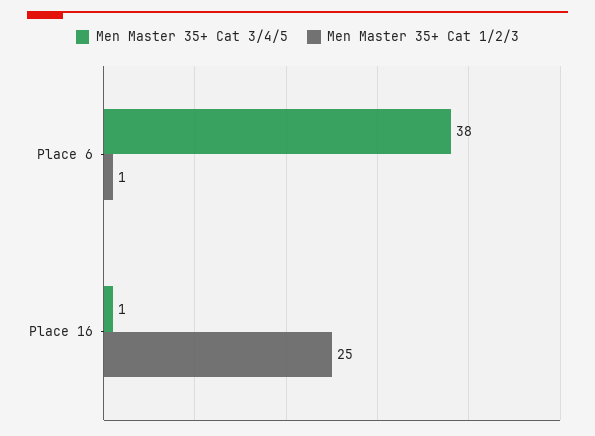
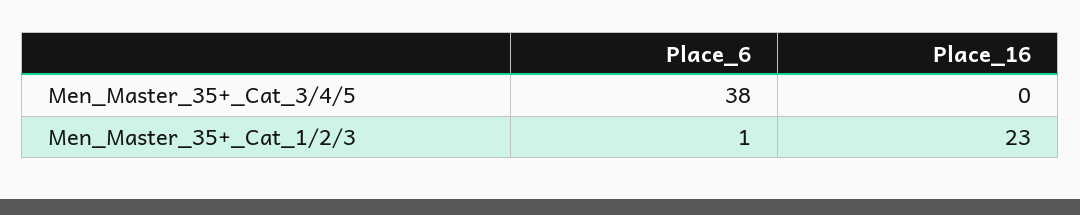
  {
    "Men Master 35+ Cat 3/4/5": {
      "Place 6": 38,
-     "Place 16": 1
+     "Place 16": 0
    },
    "Men Master 35+ Cat 1/2/3": {
      "Place 6": 1,
-     "Place 16": 25
+     "Place 16": 23
    }
  }

